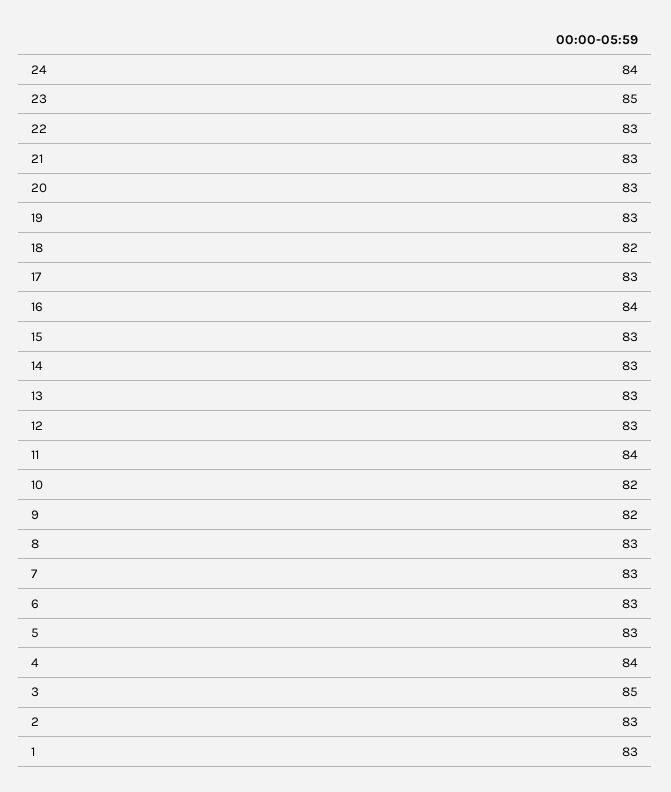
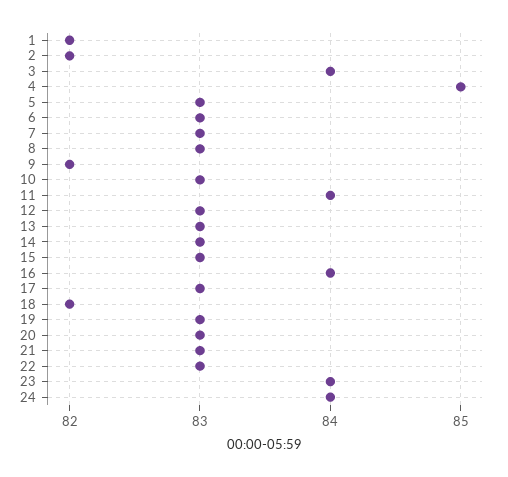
  {
    "24": 84,
-   "23": 85,
+   "23": 84,
    "22": 83,
    "21": 83,
    "20": 83,
    "19": 83,
    "18": 82,
    "17": 83,
    "16": 84,
    "15": 83,
    "14": 83,
    "13": 83,
    "12": 83,
    "11": 84,
-   "10": 82,
+   "10": 83,
    "9": 82,
    "8": 83,
    "7": 83,
    "6": 83,
    "5": 83,
-   "4": 84,
+   "4": 85,
-   "3": 85,
+   "3": 84,
-   "2": 83,
+   "2": 82,
-   "1": 83
+   "1": 82
  }

